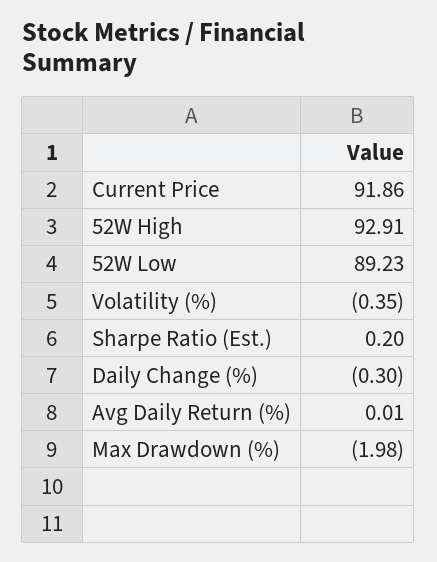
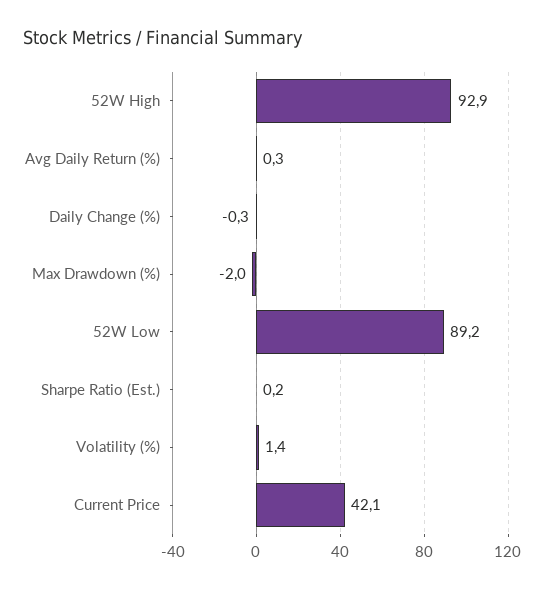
  {
-   "Current Price": 91.86,
+   "Current Price": 42.1,
    "52W High": 92.91,
    "52W Low": 89.23,
-   "Volatility (%)": -0.35,
+   "Volatility (%)": 1.4,
    "Sharpe Ratio (Est.)": 0.2,
    "Daily Change (%)": -0.3,
-   "Avg Daily Return (%)": 0.01,
+   "Avg Daily Return (%)": 0.3,
    "Max Drawdown (%)": -1.98
  }

